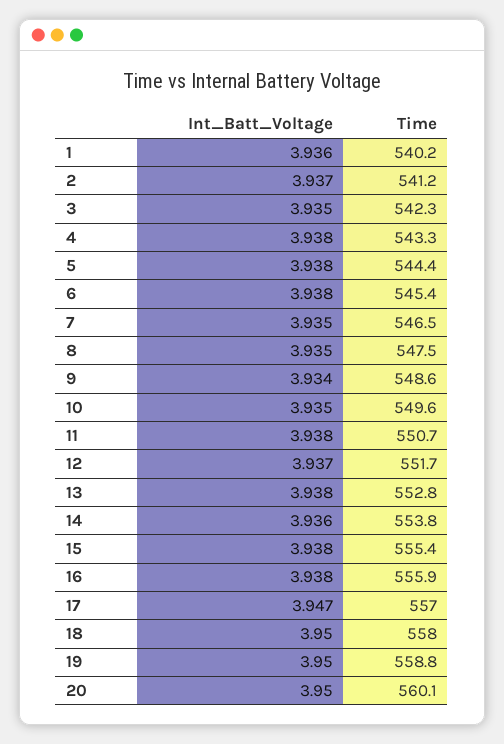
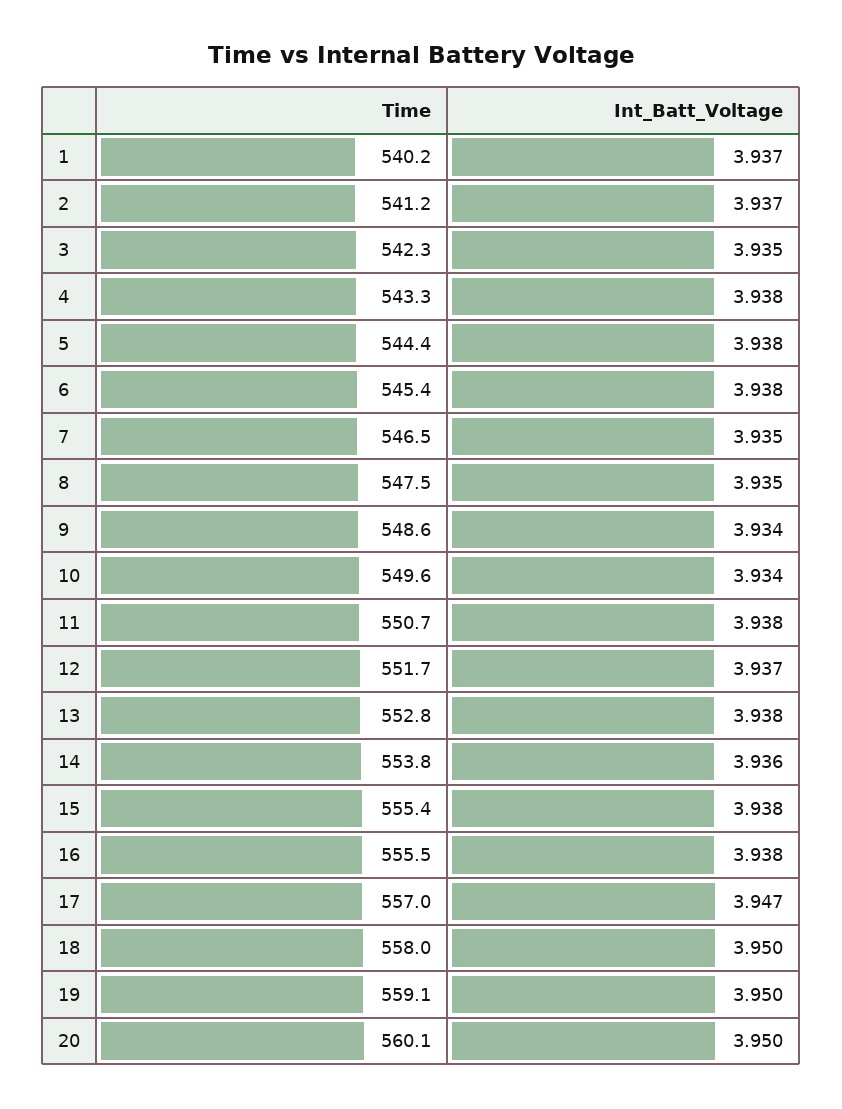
  {
    "Int_Batt_Voltage": {
-     "1": 3.936,
+     "1": 3.937,
      "2": 3.937,
      "3": 3.935,
      "4": 3.938,
      "5": 3.938,
      "6": 3.938,
      "7": 3.935,
      "8": 3.935,
      "9": 3.934,
-     "10": 3.935,
+     "10": 3.934,
      "11": 3.938,
      "12": 3.937,
      "13": 3.938,
      "14": 3.936,
      "15": 3.938,
      "16": 3.938,
      "17": 3.947,
      "18": 3.95,
      "19": 3.95,
      "20": 3.95
    },
    "Time": {
      "1": 540.2,
      "2": 541.2,
      "3": 542.3,
      "4": 543.3,
      "5": 544.4,
      "6": 545.4,
      "7": 546.5,
      "8": 547.5,
      "9": 548.6,
      "10": 549.6,
      "11": 550.7,
      "12": 551.7,
      "13": 552.8,
      "14": 553.8,
      "15": 555.4,
-     "16": 555.9,
+     "16": 555.5,
      "17": 557,
      "18": 558,
-     "19": 558.8,
+     "19": 559.1,
      "20": 560.1
    }
  }

